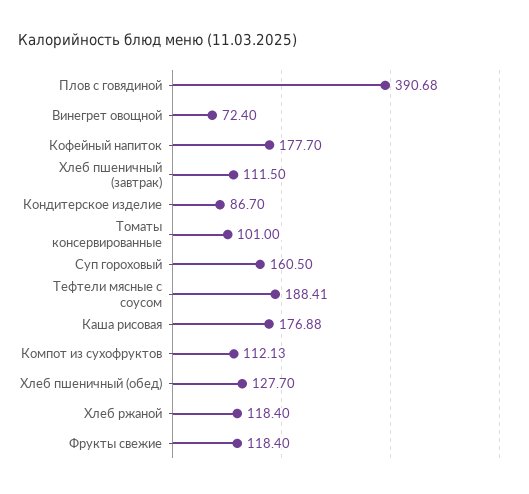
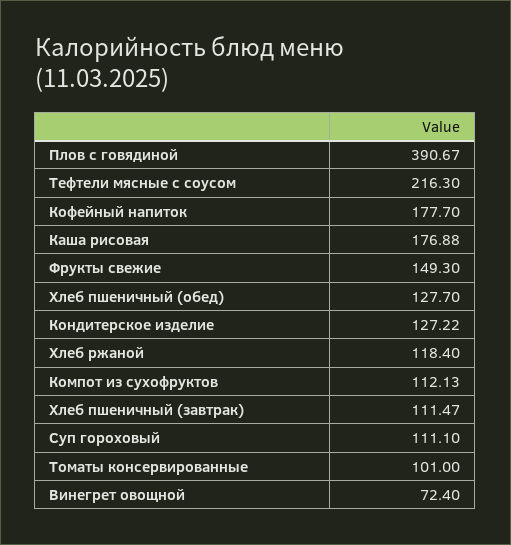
  {
-   "Плов с говядиной": 390.68,
+   "Плов с говядиной": 390.67,
    "Винегрет овощной": 72.4,
    "Кофейный напиток": 177.7,
-   "Хлеб пшеничный (завтрак)": 111.5,
+   "Хлеб пшеничный (завтрак)": 111.47,
-   "Кондитерское изделие": 86.7,
+   "Кондитерское изделие": 127.22,
    "Томаты консервированные": 101,
-   "Суп гороховый": 160.5,
+   "Суп гороховый": 111.1,
-   "Тефтели мясные с соусом": 188.41,
+   "Тефтели мясные с соусом": 216.3,
    "Каша рисовая": 176.88,
    "Компот из сухофруктов": 112.13,
    "Хлеб пшеничный (обед)": 127.7,
    "Хлеб ржаной": 118.4,
-   "Фрукты свежие": 118.4
+   "Фрукты свежие": 149.3
  }

